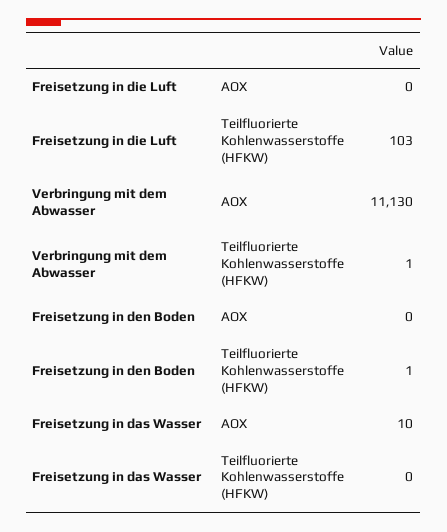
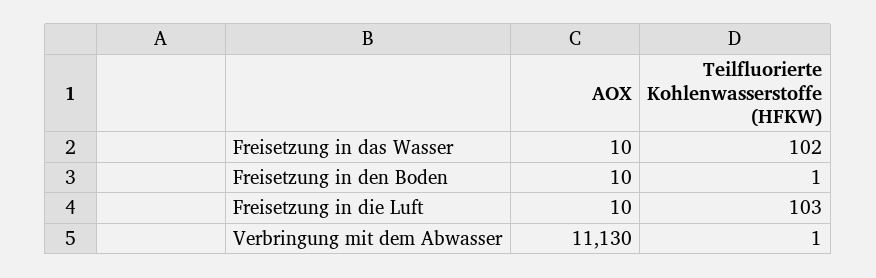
  {
    "Freisetzung in die Luft": {
-     "AOX": 0,
+     "AOX": 10,
      "Teilfluorierte Kohlenwasserstoffe (HFKW)": 103
    },
    "Verbringung mit dem Abwasser": {
      "AOX": 11130,
      "Teilfluorierte Kohlenwasserstoffe (HFKW)": 1
    },
    "Freisetzung in den Boden": {
-     "AOX": 0,
+     "AOX": 10,
      "Teilfluorierte Kohlenwasserstoffe (HFKW)": 1
    },
    "Freisetzung in das Wasser": {
      "AOX": 10,
-     "Teilfluorierte Kohlenwasserstoffe (HFKW)": 0
+     "Teilfluorierte Kohlenwasserstoffe (HFKW)": 102
    }
  }

